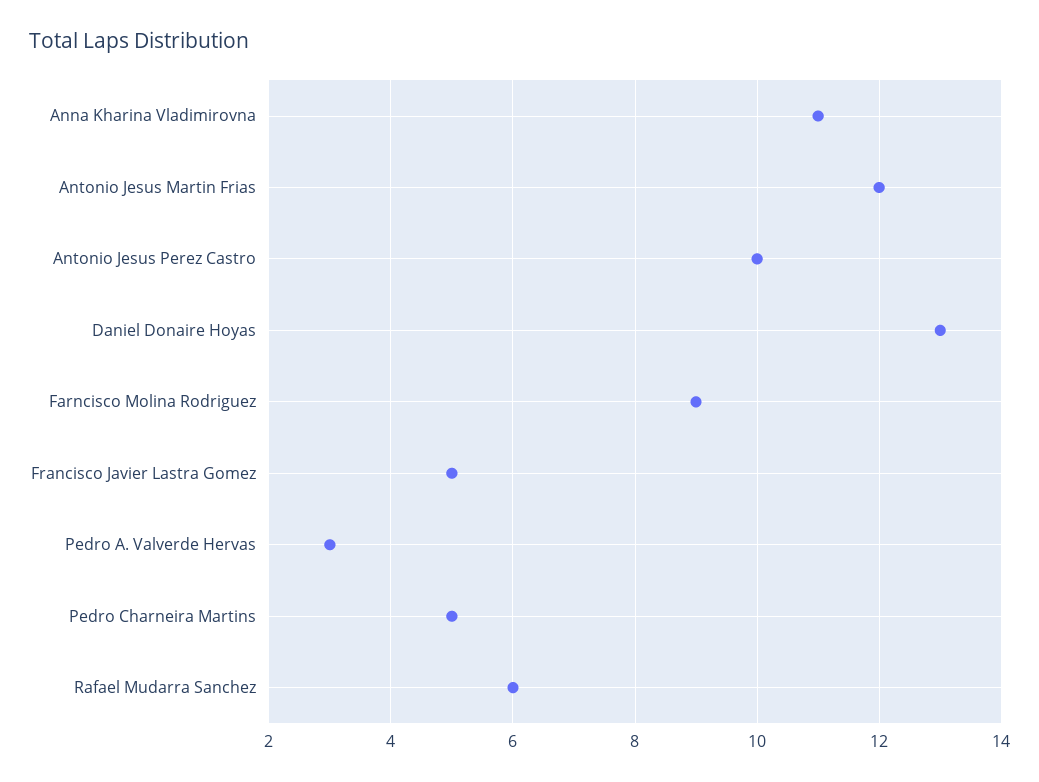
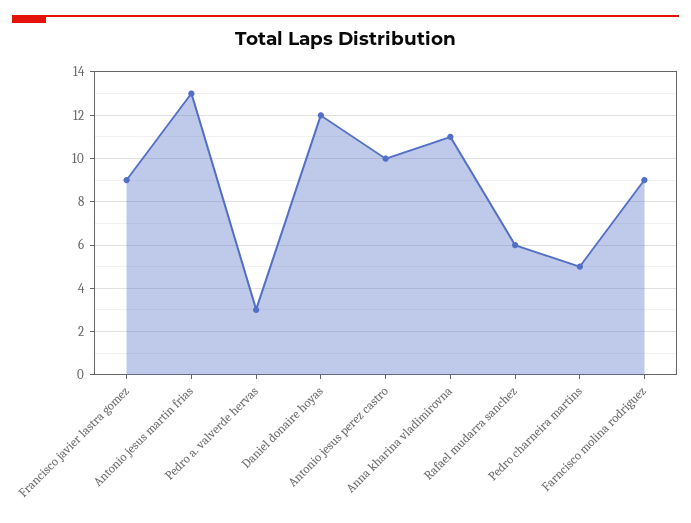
  {
    "Anna Kharina Vladimirovna": 11,
-   "Antonio Jesus Martin Frias": 12,
+   "Antonio Jesus Martin Frias": 13,
    "Antonio Jesus Perez Castro": 10,
-   "Daniel Donaire Hoyas": 13,
+   "Daniel Donaire Hoyas": 12,
    "Farncisco Molina Rodriguez": 9,
-   "Francisco Javier Lastra Gomez": 5,
+   "Francisco Javier Lastra Gomez": 9,
    "Pedro A. Valverde Hervas": 3,
    "Pedro Charneira Martins": 5,
    "Rafael Mudarra Sanchez": 6
  }

